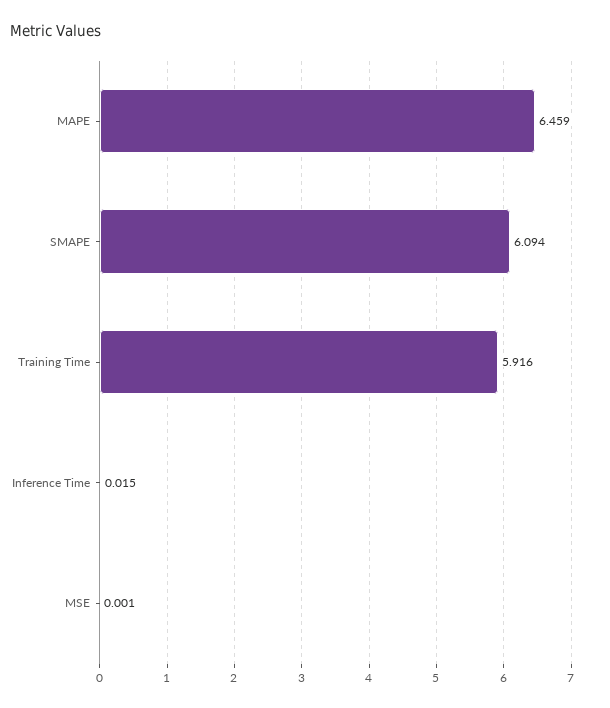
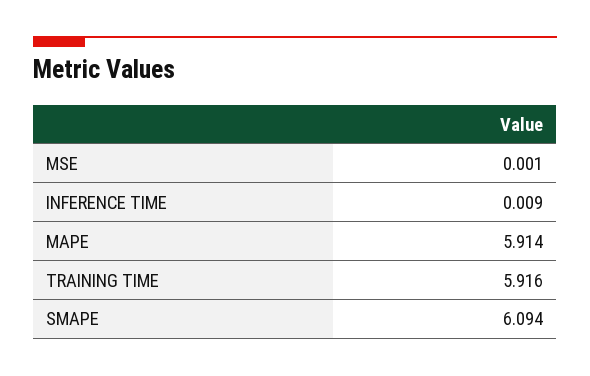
  {
-   "MAPE": 6.459,
+   "MAPE": 5.914,
    "SMAPE": 6.094,
    "Training Time": 5.916,
-   "Inference Time": 0.015,
+   "Inference Time": 0.009,
    "MSE": 0.001
  }

